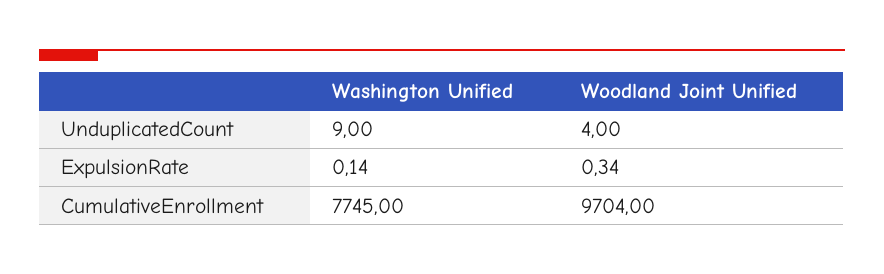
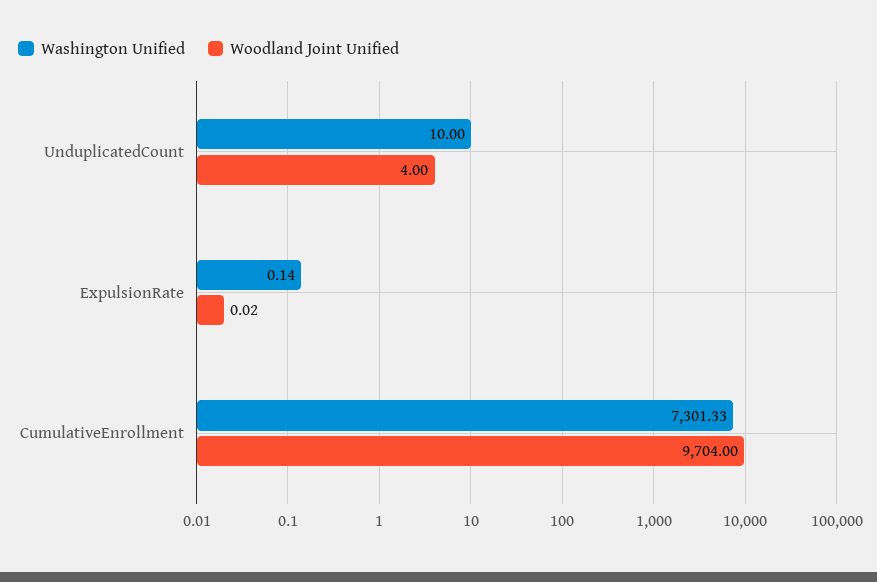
  {
    "Washington Unified": {
-     "UnduplicatedCount": 9,
+     "UnduplicatedCount": 10,
      "ExpulsionRate": 0.14,
-     "CumulativeEnrollment": 7745
+     "CumulativeEnrollment": 7301.33
    },
    "Woodland Joint Unified": {
      "UnduplicatedCount": 4,
-     "ExpulsionRate": 0.34,
+     "ExpulsionRate": 0.02,
      "CumulativeEnrollment": 9704
    }
  }

